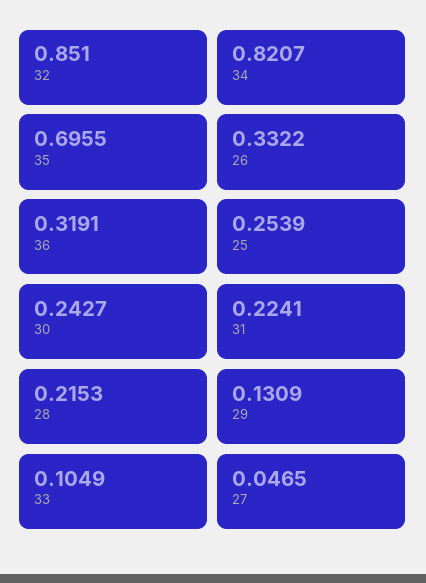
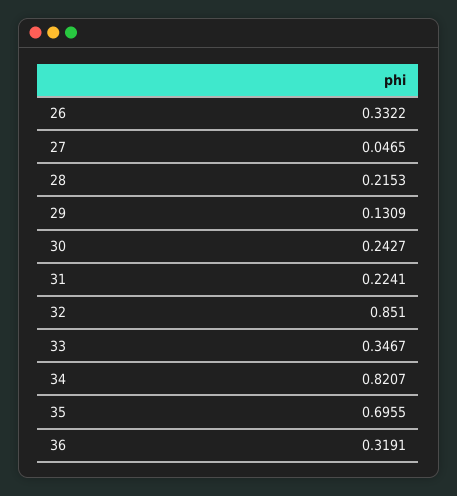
  {
    "32": 0.851,
    "34": 0.8207,
    "35": 0.6955,
    "26": 0.3322,
    "36": 0.3191,
-   "25": 0.2539,
    "30": 0.2427,
    "31": 0.2241,
    "28": 0.2153,
    "29": 0.1309,
-   "33": 0.1049,
+   "33": 0.3467,
    "27": 0.0465
  }

